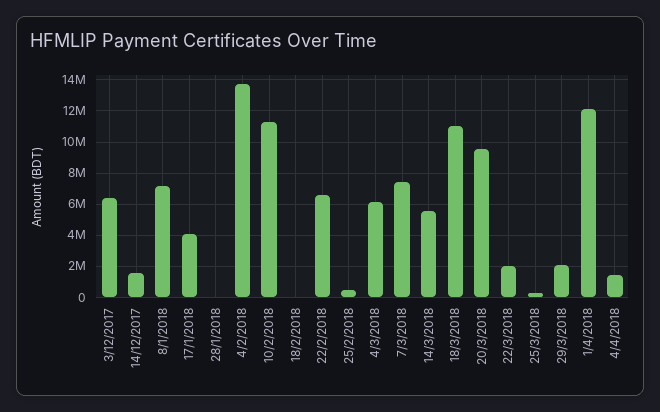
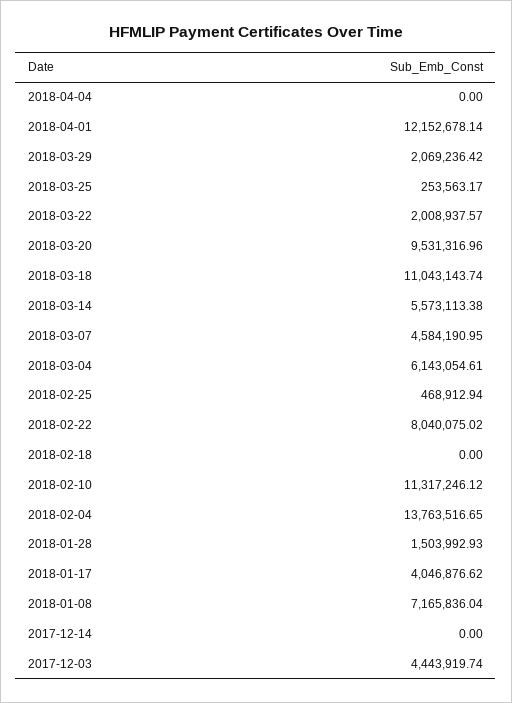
  {
-   "3/12/2017": 6500000,
+   "3/12/2017": 4443919.74,
-   "14/12/2017": 1500000,
+   "14/12/2017": 0,
    "8/1/2018": 7165836.04,
    "17/1/2018": 4046876.62,
-   "28/1/2018": 0,
+   "28/1/2018": 1503992.93,
    "4/2/2018": 13763516.65,
    "10/2/2018": 11317246.12,
    "18/2/2018": 0,
-   "22/2/2018": 6500000,
+   "22/2/2018": 8040075.02,
    "25/2/2018": 468912.94,
    "4/3/2018": 6143054.61,
-   "7/3/2018": 7500000,
+   "7/3/2018": 4584190.95,
    "14/3/2018": 5573113.38,
    "18/3/2018": 11043143.74,
    "20/3/2018": 9531316.96,
    "22/3/2018": 2008937.57,
    "25/3/2018": 253563.17,
    "29/3/2018": 2069236.42,
    "1/4/2018": 12152678.14,
-   "4/4/2018": 1500000
+   "4/4/2018": 0
  }

